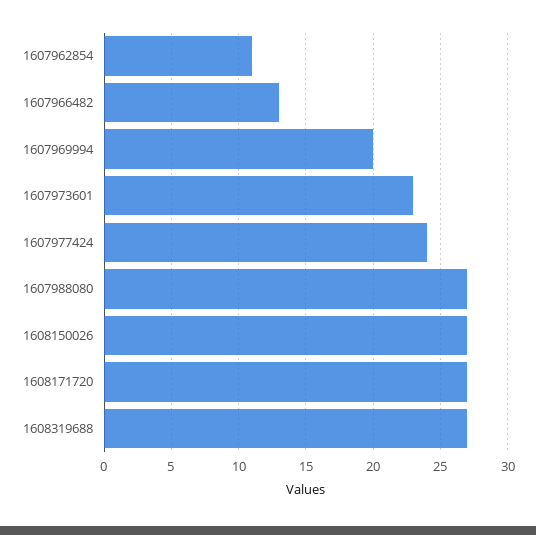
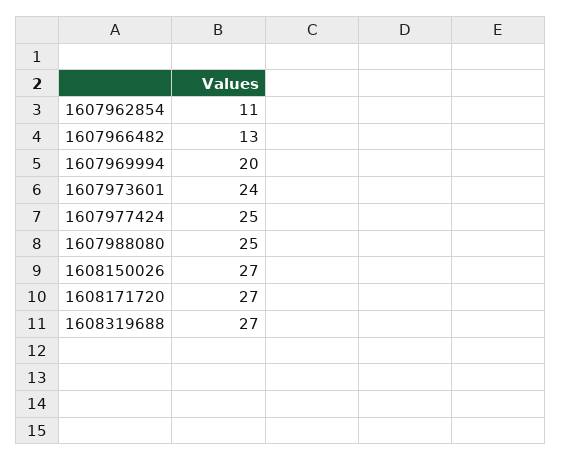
  {
    "1607962854": 11,
    "1607966482": 13,
    "1607969994": 20,
-   "1607973601": 23,
+   "1607973601": 24,
-   "1607977424": 24,
+   "1607977424": 25,
-   "1607988080": 27,
+   "1607988080": 25,
    "1608150026": 27,
    "1608171720": 27,
    "1608319688": 27
  }

